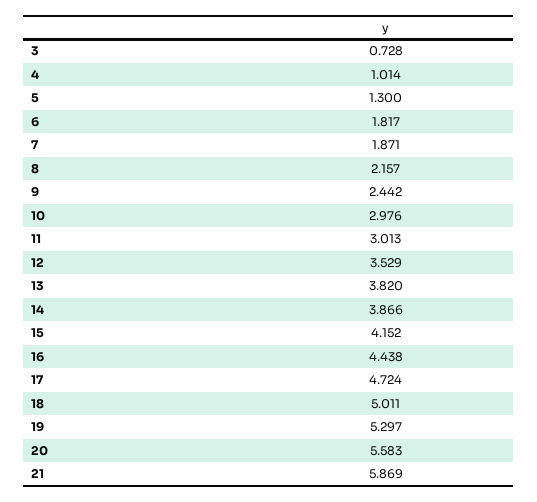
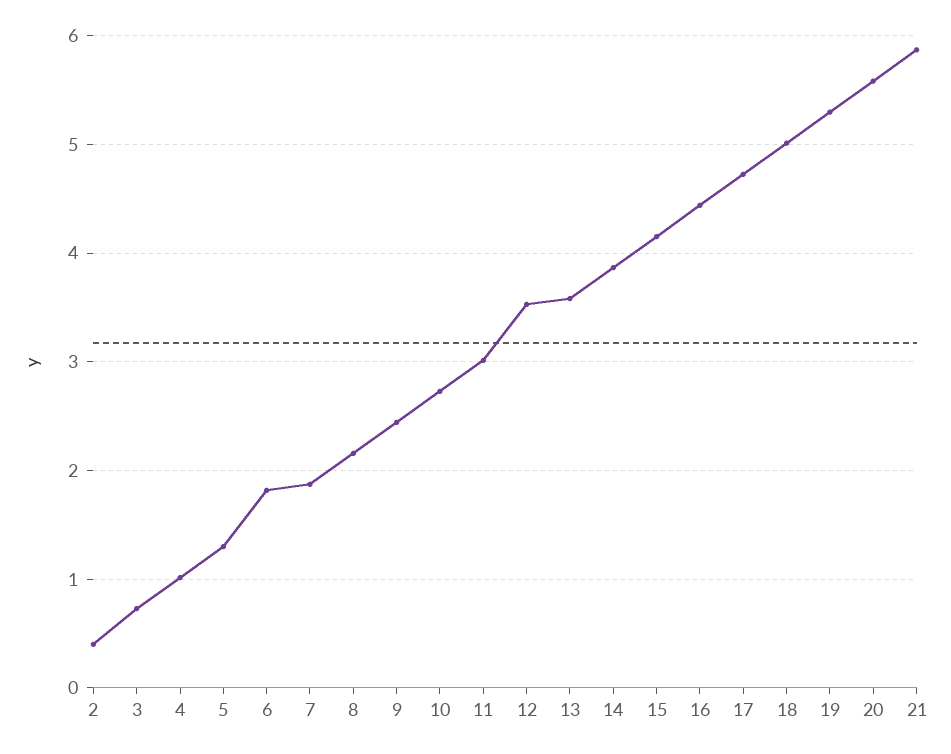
  {
    "3": 0.728,
    "4": 1.014,
    "5": 1.3,
    "6": 1.817,
    "7": 1.871,
    "8": 2.157,
    "9": 2.442,
-   "10": 2.976,
+   "10": 2.7,
    "11": 3.013,
    "12": 3.529,
-   "13": 3.82,
+   "13": 3.6,
    "14": 3.866,
    "15": 4.152,
    "16": 4.438,
    "17": 4.724,
    "18": 5.011,
    "19": 5.297,
    "20": 5.583,
-   "21": 5.869
+   "21": 5.869,
+   "2": 0.4
  }

